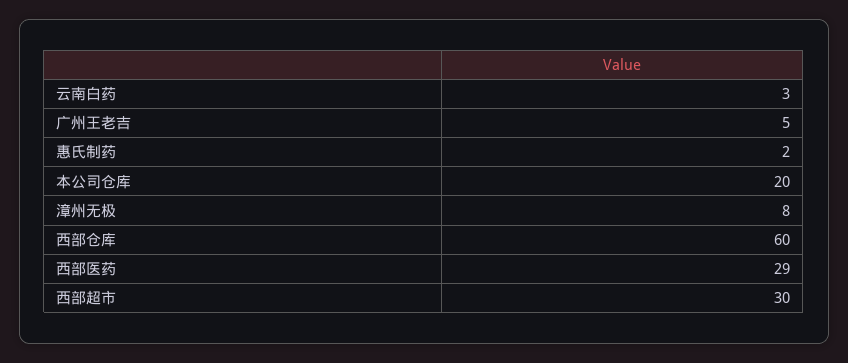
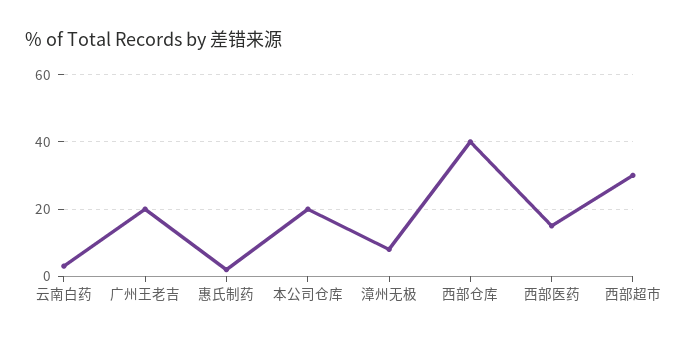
  {
    "云南白药": 3,
-   "广州王老吉": 5,
+   "广州王老吉": 20,
    "惠氏制药": 2,
    "本公司仓库": 20,
    "漳州无极": 8,
-   "西部仓库": 60,
+   "西部仓库": 40,
-   "西部医药": 29,
+   "西部医药": 15,
    "西部超市": 30
  }

